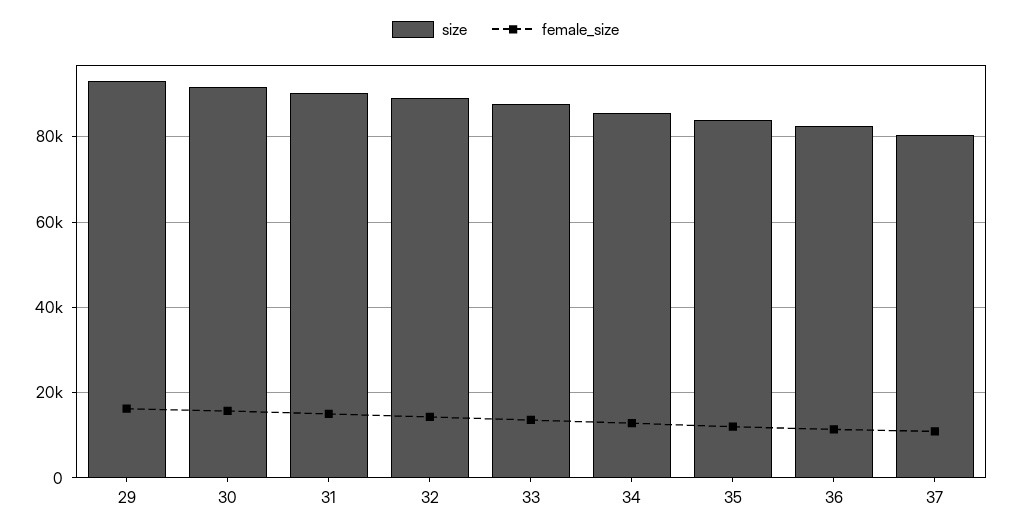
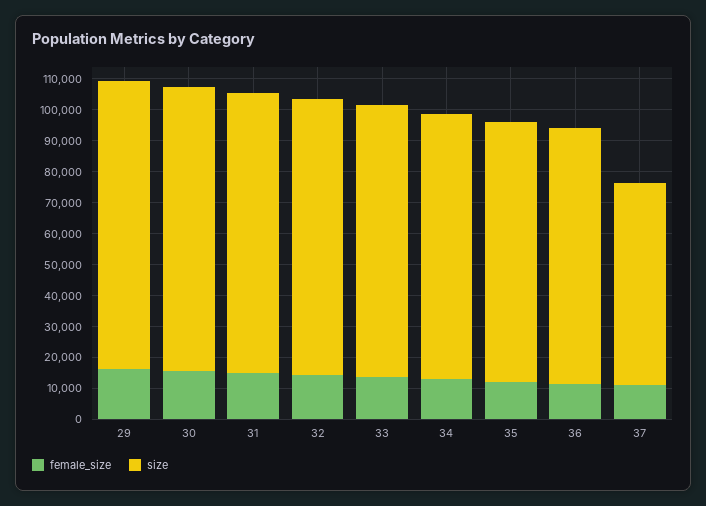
  {
    "size": {
      "29": 94000,
      "30": 92000,
      "31": 90000,
      "32": 90000,
      "33": 88000,
      "34": 86000,
      "35": 84000,
      "36": 82000,
-     "37": 80000
+     "37": 65000
    },
    "female_size": {
      "29": 16000,
      "30": 16000,
      "31": 16000,
      "32": 14000,
      "33": 14000,
      "34": 12000,
      "35": 12000,
      "36": 12000,
      "37": 10000
    }
  }

